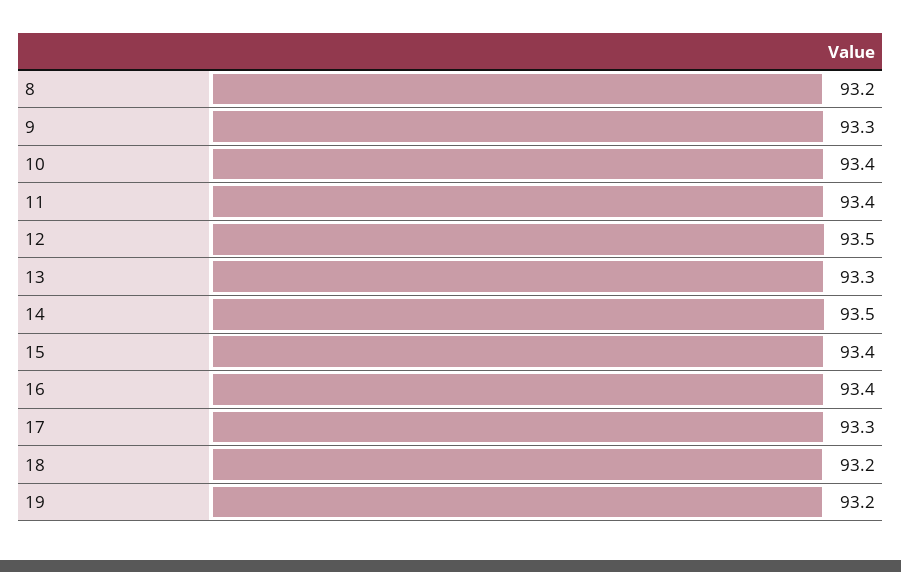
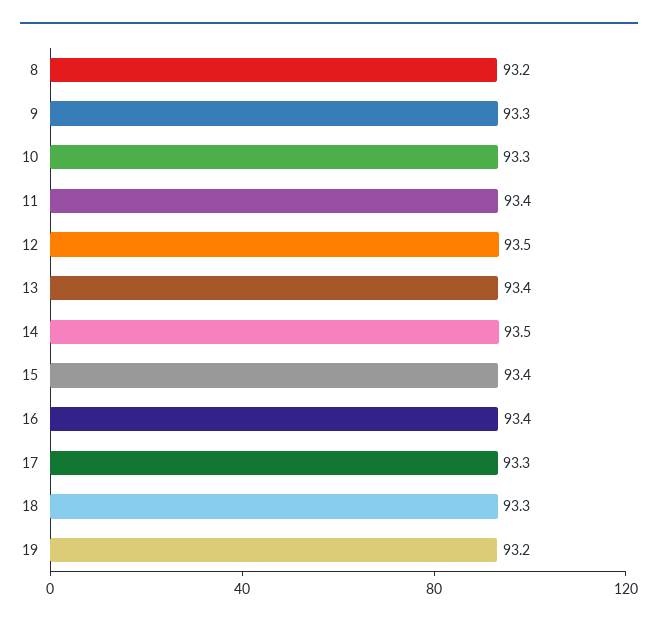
  {
    "8": 93.2,
    "9": 93.3,
-   "10": 93.4,
+   "10": 93.3,
    "11": 93.4,
    "12": 93.5,
-   "13": 93.3,
+   "13": 93.4,
    "14": 93.5,
    "15": 93.4,
    "16": 93.4,
    "17": 93.3,
-   "18": 93.2,
+   "18": 93.3,
    "19": 93.2
  }

